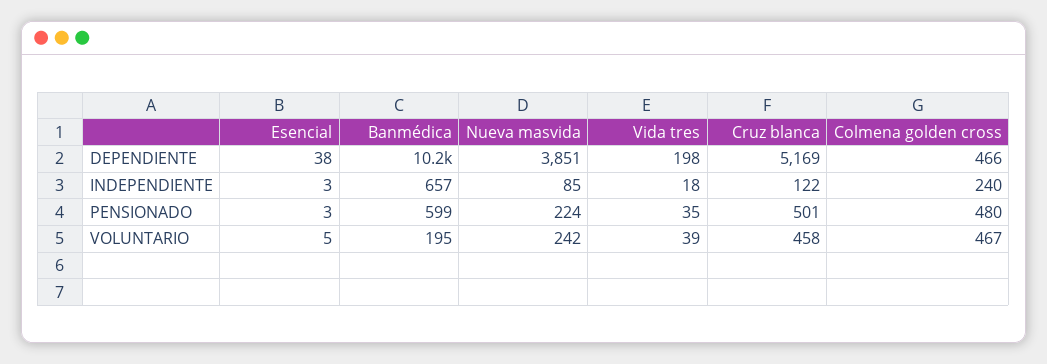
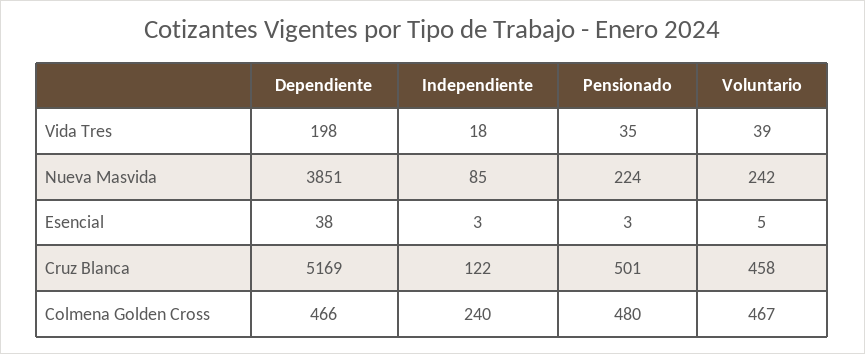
  {
    "Esencial": {
      "DEPENDIENTE": 38,
      "INDEPENDIENTE": 3,
      "PENSIONADO": 3,
      "VOLUNTARIO": 5
    },
-   "Banmédica": {
-     "DEPENDIENTE": 10200,
-     "INDEPENDIENTE": 657,
-     "PENSIONADO": 599,
-     "VOLUNTARIO": 195
-   },
    "Nueva masvida": {
      "DEPENDIENTE": 3851,
      "INDEPENDIENTE": 85,
      "PENSIONADO": 224,
      "VOLUNTARIO": 242
    },
    "Vida tres": {
      "DEPENDIENTE": 198,
      "INDEPENDIENTE": 18,
      "PENSIONADO": 35,
      "VOLUNTARIO": 39
    },
    "Cruz blanca": {
      "DEPENDIENTE": 5169,
      "INDEPENDIENTE": 122,
      "PENSIONADO": 501,
      "VOLUNTARIO": 458
    },
    "Colmena golden cross": {
      "DEPENDIENTE": 466,
      "INDEPENDIENTE": 240,
      "PENSIONADO": 480,
      "VOLUNTARIO": 467
    }
  }

